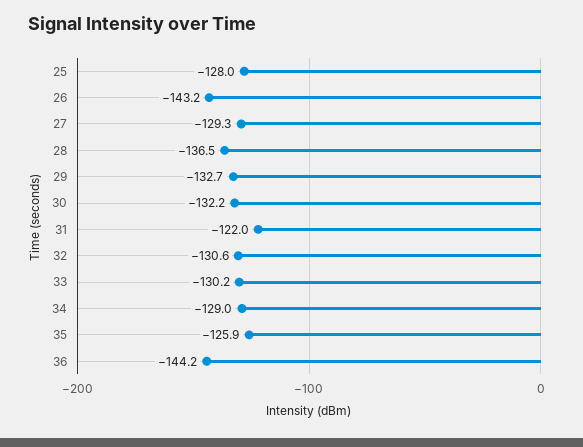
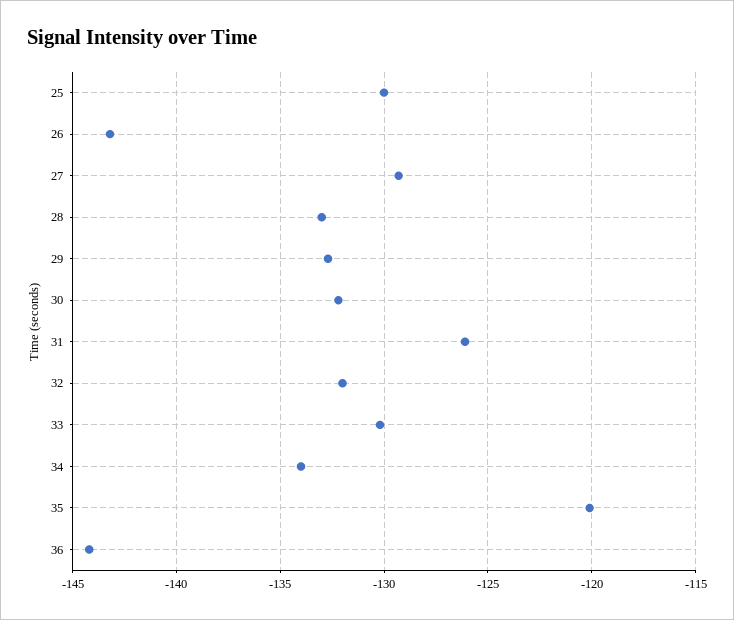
  {
-   "25": -128,
+   "25": -130,
    "26": -143.2,
    "27": -129.3,
-   "28": -136.5,
+   "28": -133,
    "29": -132.7,
    "30": -132.2,
-   "31": -122,
+   "31": -126,
-   "32": -130.6,
+   "32": -132,
    "33": -130.2,
-   "34": -129,
+   "34": -134,
-   "35": -125.9,
+   "35": -120,
    "36": -144.2
  }

